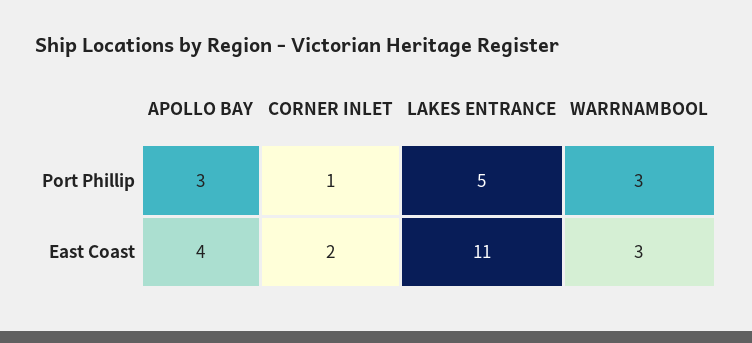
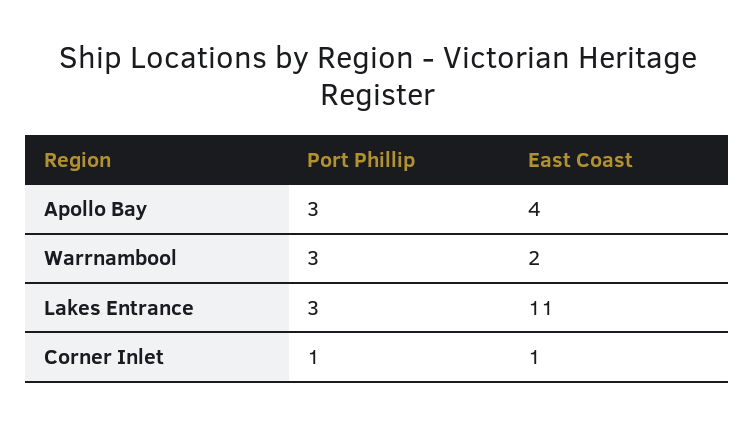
  {
    "APOLLO BAY": {
      "Port Phillip": 3,
      "East Coast": 4
    },
    "CORNER INLET": {
      "Port Phillip": 1,
-     "East Coast": 2
+     "East Coast": 1
    },
    "LAKES ENTRANCE": {
-     "Port Phillip": 5,
+     "Port Phillip": 3,
      "East Coast": 11
    },
    "WARRNAMBOOL": {
      "Port Phillip": 3,
-     "East Coast": 3
+     "East Coast": 2
    }
  }

